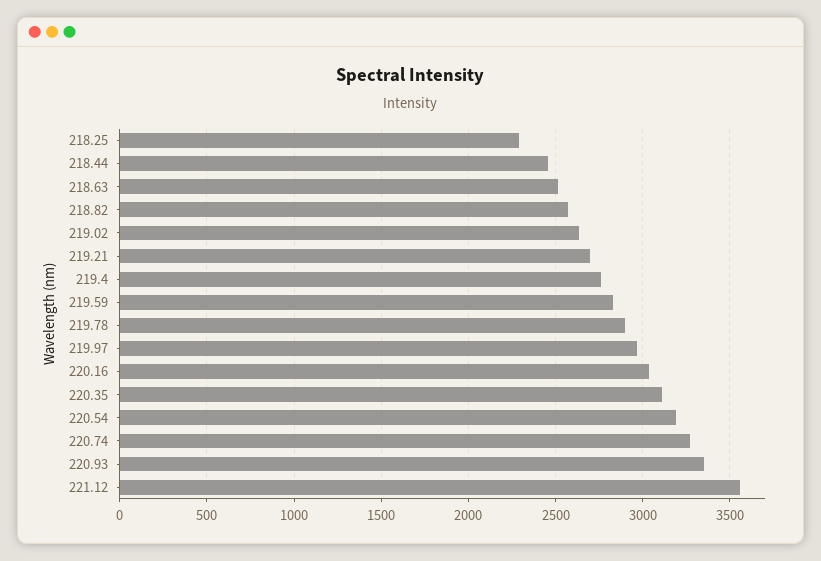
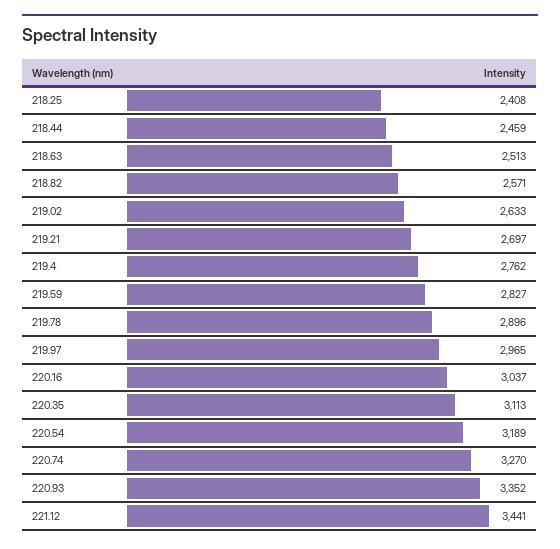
  {
-   "218.25": 2300,
+   "218.25": 2408,
    "218.44": 2459,
    "218.63": 2513,
    "218.82": 2571,
    "219.02": 2633,
    "219.21": 2697,
    "219.4": 2762,
    "219.59": 2827,
    "219.78": 2896,
    "219.97": 2965,
    "220.16": 3037,
    "220.35": 3113,
    "220.54": 3189,
    "220.74": 3270,
    "220.93": 3352,
-   "221.12": 3550
+   "221.12": 3441
  }

